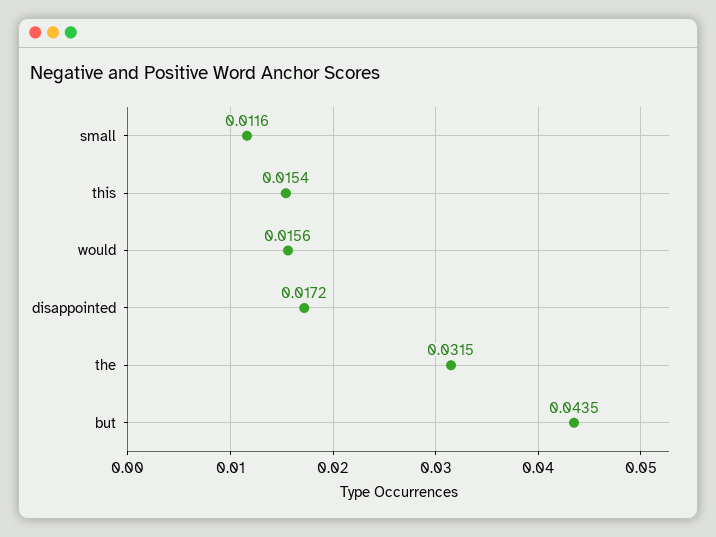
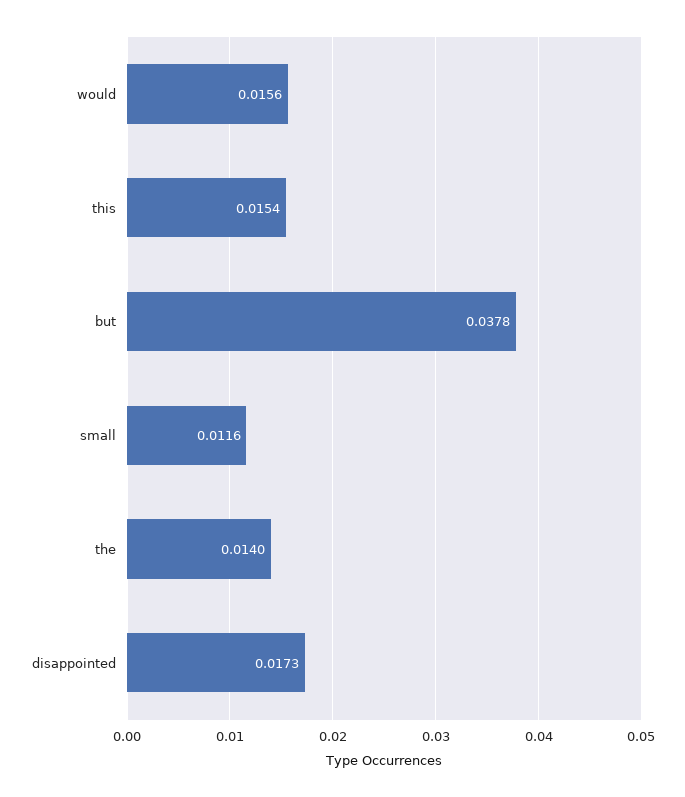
  {
    "small": 0.0116,
    "this": 0.0154,
    "would": 0.0156,
-   "disappointed": 0.0172,
+   "disappointed": 0.0173,
-   "the": 0.0315,
+   "the": 0.014,
-   "but": 0.0435
+   "but": 0.0378
  }

